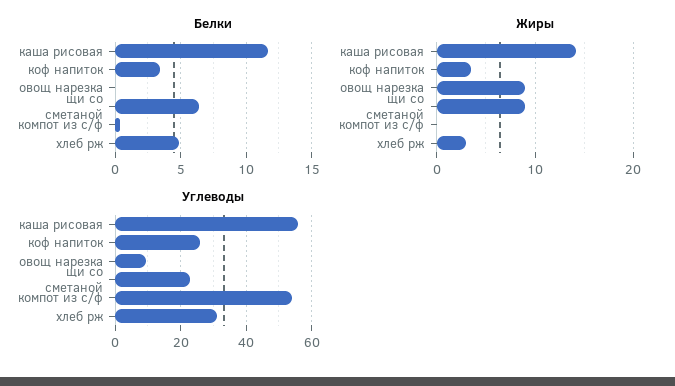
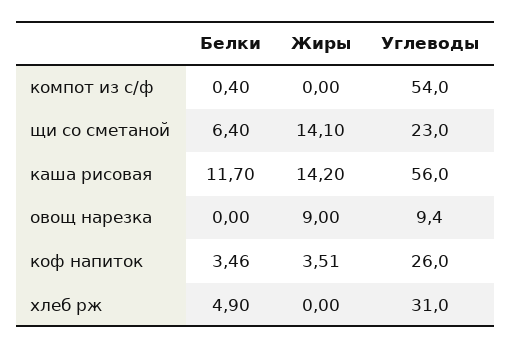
  {
    "Белки": {
      "каша рисовая": 11.7,
      "коф напиток": 3.46,
      "овощ нарезка": 0,
      "щи со сметаной": 6.4,
      "компот из с/ф": 0.4,
      "хлеб рж": 4.9
    },
    "Жиры": {
      "каша рисовая": 14.2,
      "коф напиток": 3.51,
      "овощ нарезка": 9,
-     "щи со сметаной": 9,
+     "щи со сметаной": 14.1,
      "компот из с/ф": 0,
-     "хлеб рж": 3
+     "хлеб рж": 0
    },
    "Углеводы": {
      "каша рисовая": 56,
      "коф напиток": 26,
      "овощ нарезка": 9.4,
      "щи со сметаной": 23,
      "компот из с/ф": 54,
      "хлеб рж": 31
    }
  }

